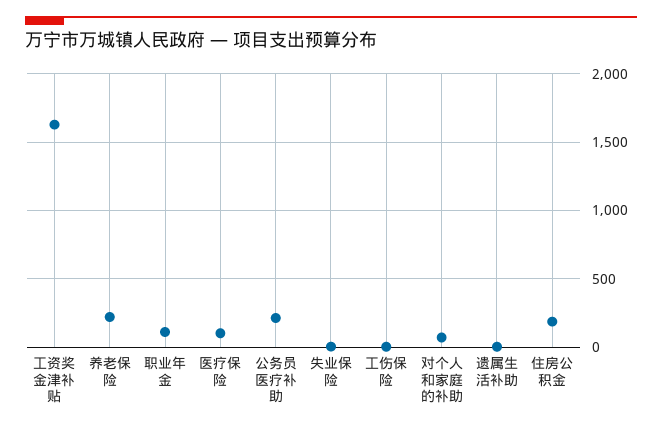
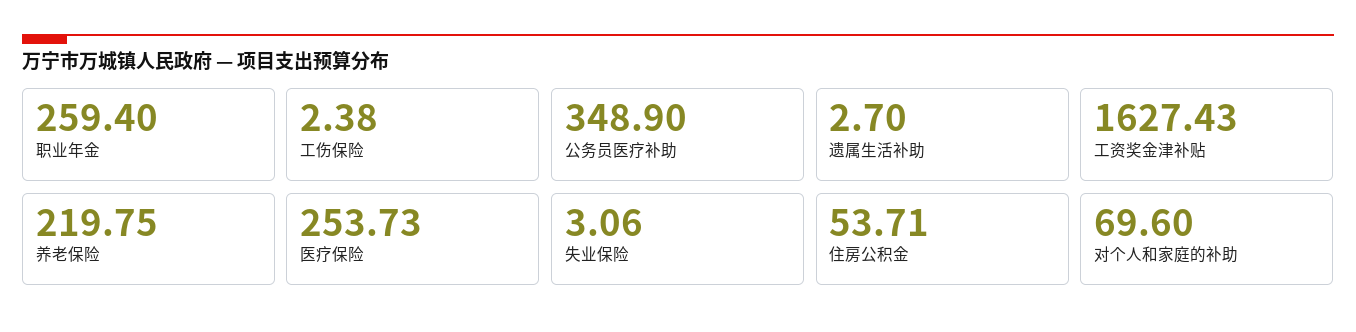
  {
    "工资奖金津补贴": 1627.43,
    "养老保险": 219.75,
-   "职业年金": 100,
+   "职业年金": 259.4,
-   "医疗保险": 100,
+   "医疗保险": 253.73,
-   "公务员医疗补助": 200,
+   "公务员医疗补助": 348.9,
    "失业保险": 3.06,
    "工伤保险": 2.38,
    "对个人和家庭的补助": 69.6,
    "遗属生活补助": 2.7,
-   "住房公积金": 200
+   "住房公积金": 53.71
  }

